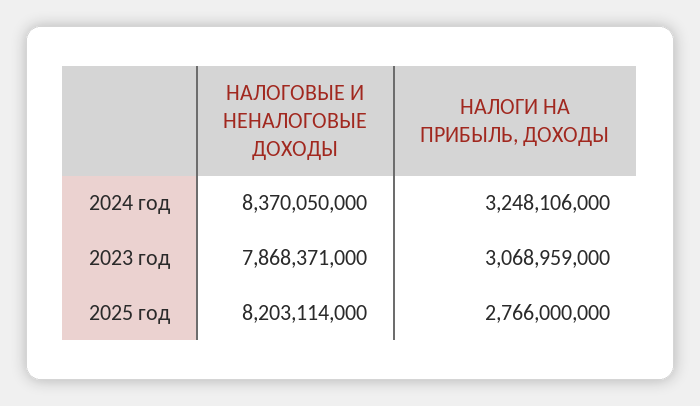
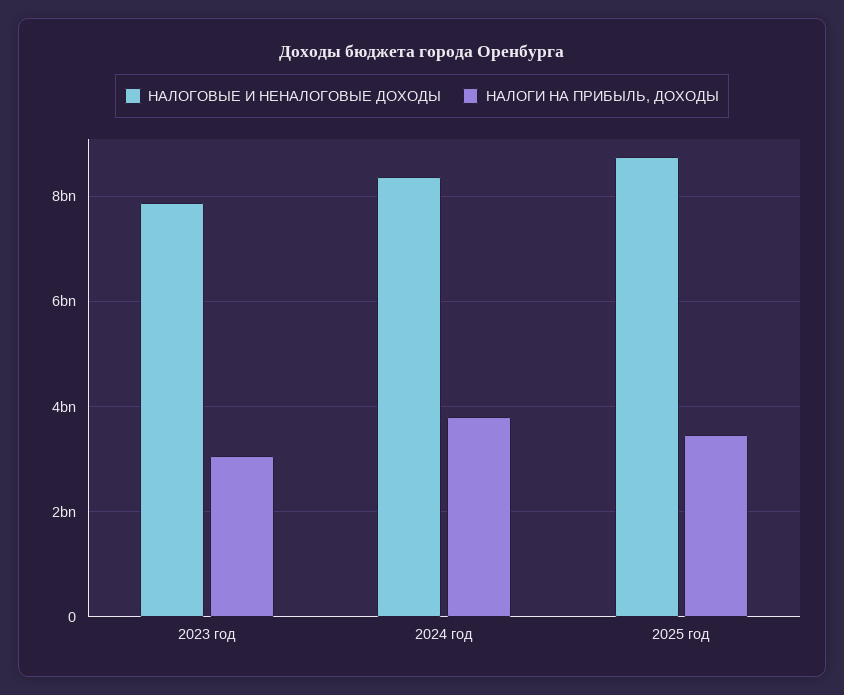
  {
    "НАЛОГОВЫЕ И НЕНАЛОГОВЫЕ ДОХОДЫ": {
      "2024 год": 8370050000,
      "2023 год": 7868371000,
-     "2025 год": 8203114000
+     "2025 год": 8800000000
    },
    "НАЛОГИ НА ПРИБЫЛЬ, ДОХОДЫ": {
-     "2024 год": 3248106000,
+     "2024 год": 3800000000,
      "2023 год": 3068959000,
-     "2025 год": 2766000000
+     "2025 год": 3400000000
    }
  }

